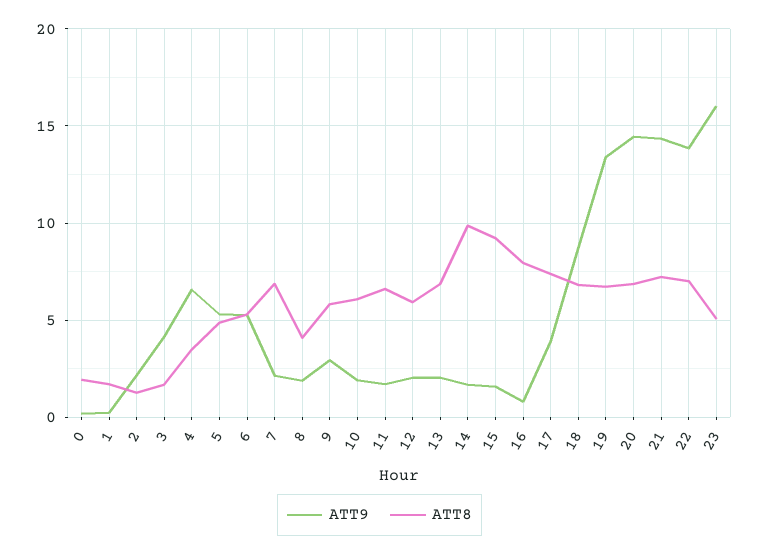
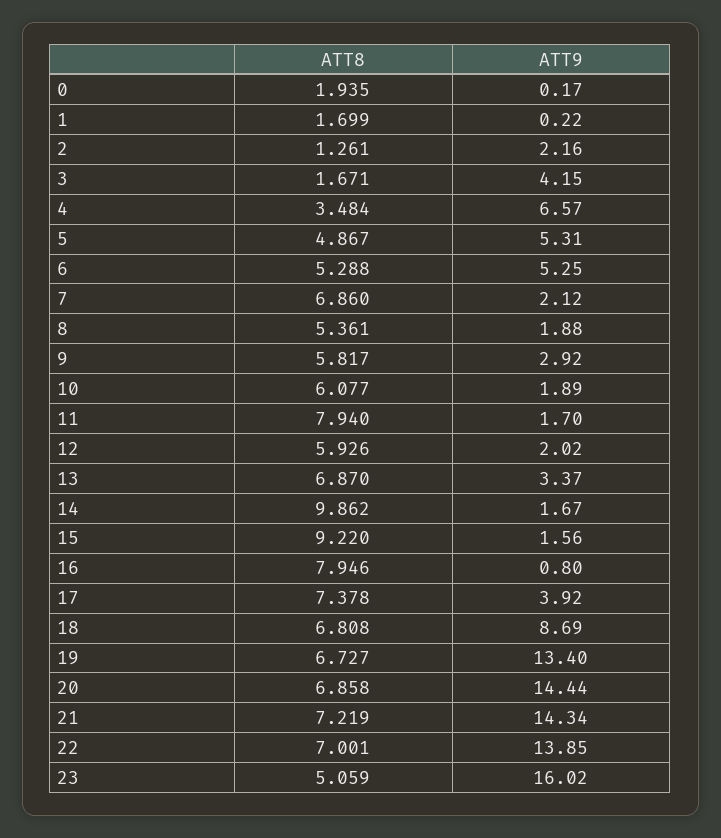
  {
    "ATT9": {
      "0": 0.17,
      "1": 0.22,
      "2": 2.16,
      "3": 4.15,
      "4": 6.57,
      "5": 5.31,
      "6": 5.25,
      "7": 2.12,
      "8": 1.88,
      "9": 2.92,
      "10": 1.89,
      "11": 1.7,
      "12": 2.02,
-     "13": 2,
+     "13": 3.37,
      "14": 1.67,
      "15": 1.56,
      "16": 0.8,
      "17": 3.92,
      "18": 8.69,
      "19": 13.4,
      "20": 14.44,
      "21": 14.34,
      "22": 13.85,
      "23": 16.02
    },
    "ATT8": {
      "0": 1.935,
      "1": 1.699,
      "2": 1.261,
      "3": 1.671,
      "4": 3.484,
      "5": 4.867,
      "6": 5.288,
      "7": 6.86,
-     "8": 4,
+     "8": 5.361,
      "9": 5.817,
      "10": 6.077,
-     "11": 6.5,
+     "11": 7.94,
      "12": 5.926,
      "13": 6.87,
      "14": 9.862,
      "15": 9.22,
      "16": 7.946,
      "17": 7.378,
      "18": 6.808,
      "19": 6.727,
      "20": 6.858,
      "21": 7.219,
      "22": 7.001,
      "23": 5.059
    }
  }

